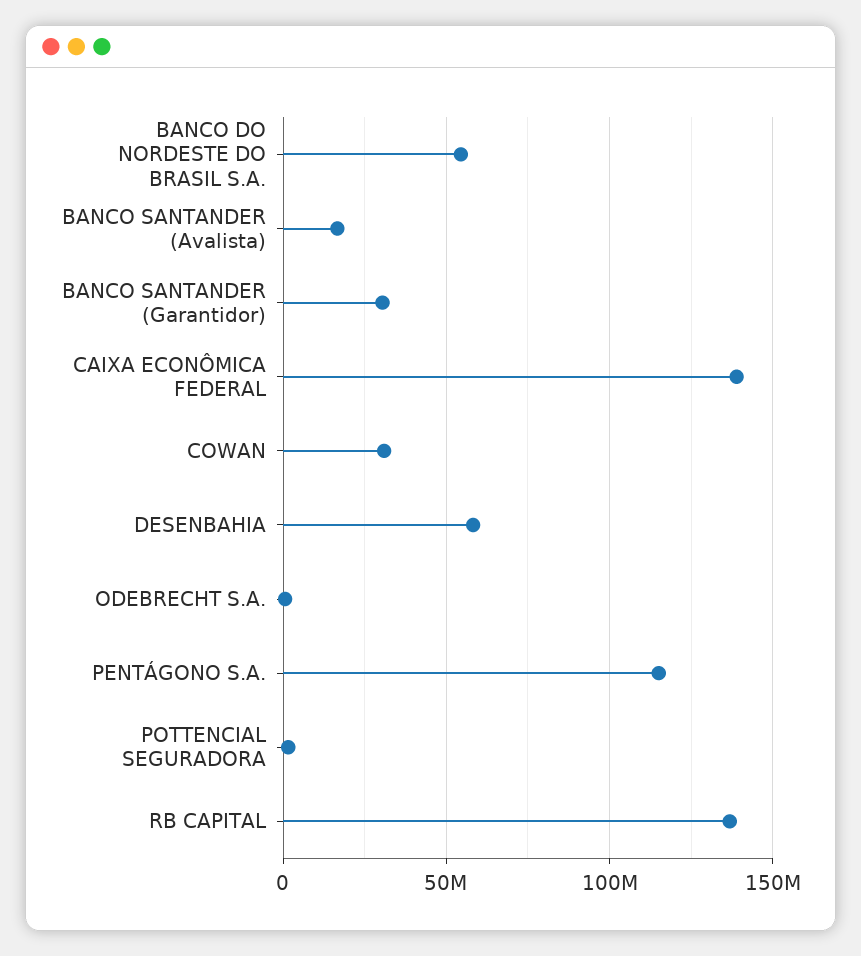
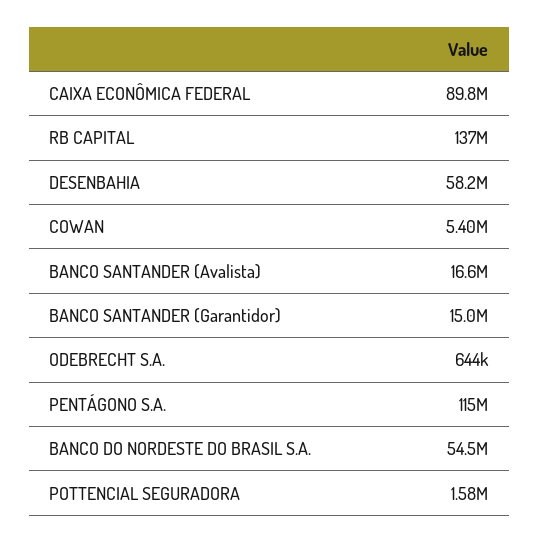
  {
    "BANCO DO NORDESTE DO BRASIL S.A.": 54500000,
    "BANCO SANTANDER (Avalista)": 16600000,
-   "BANCO SANTANDER (Garantidor)": 30000000,
+   "BANCO SANTANDER (Garantidor)": 15000000,
-   "CAIXA ECONÔMICA FEDERAL": 140000000,
+   "CAIXA ECONÔMICA FEDERAL": 89800000,
-   "COWAN": 30000000,
+   "COWAN": 5400000,
    "DESENBAHIA": 58200000,
    "ODEBRECHT S.A.": 644000,
    "PENTÁGONO S.A.": 115000000,
    "POTTENCIAL SEGURADORA": 1580000,
    "RB CAPITAL": 137000000
  }

